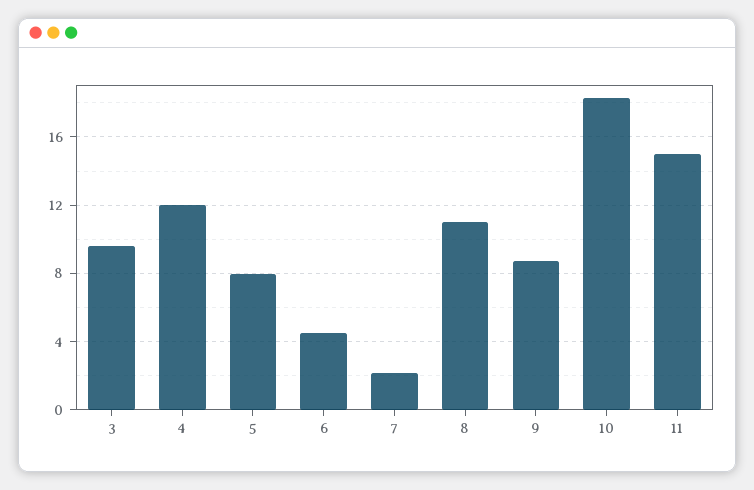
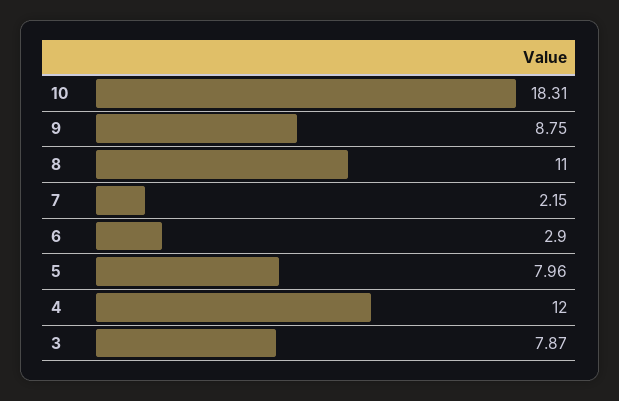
  {
-   "3": 9.5,
+   "3": 7.87,
    "4": 12,
    "5": 7.96,
-   "6": 4.5,
+   "6": 2.9,
    "7": 2.15,
    "8": 11,
    "9": 8.75,
-   "10": 18.31,
+   "10": 18.31
-   "11": 15
  }

